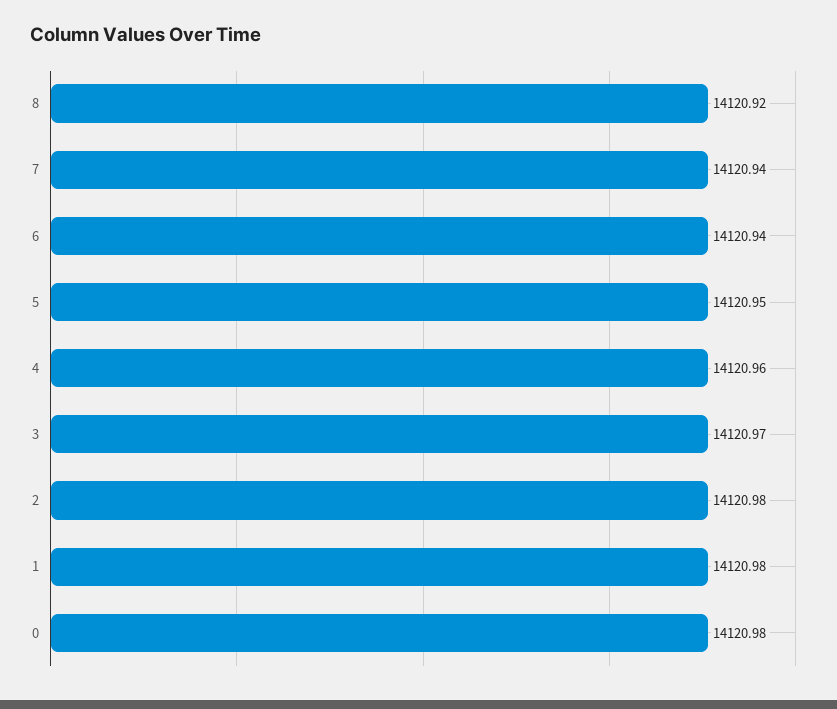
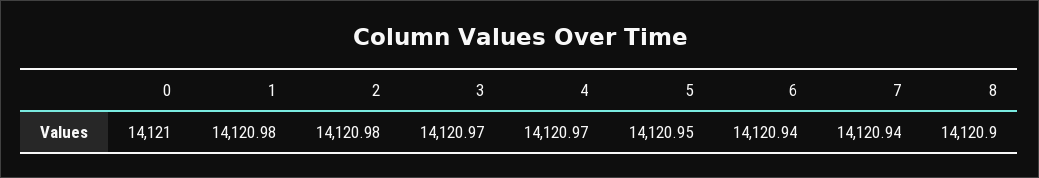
  {
-   "8": 14120.92,
+   "8": 14120.9,
    "7": 14120.94,
    "6": 14120.94,
    "5": 14120.95,
-   "4": 14120.96,
+   "4": 14120.97,
    "3": 14120.97,
    "2": 14120.98,
    "1": 14120.98,
-   "0": 14120.98
+   "0": 14121
  }

